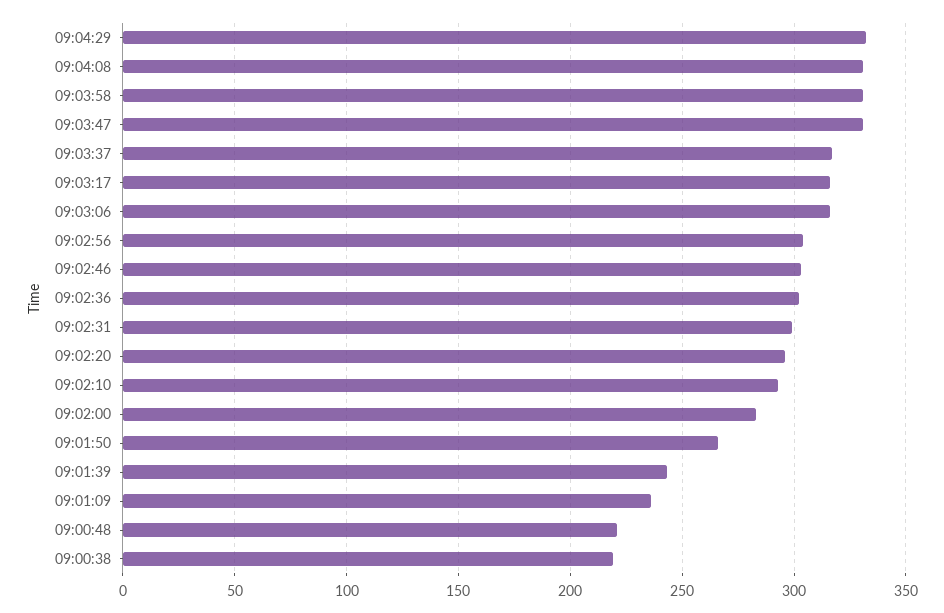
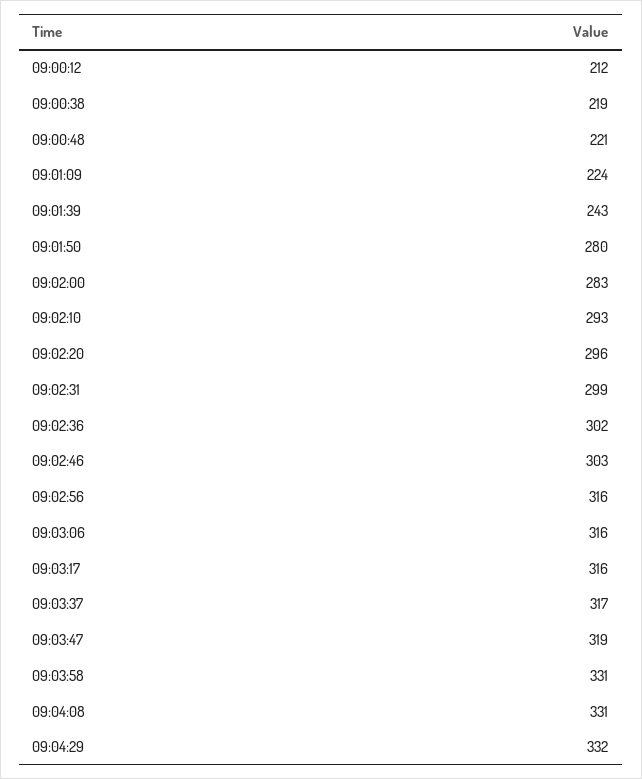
  {
    "09:04:29": 332,
    "09:04:08": 331,
    "09:03:58": 331,
-   "09:03:47": 330,
+   "09:03:47": 319,
    "09:03:37": 317,
    "09:03:17": 316,
    "09:03:06": 316,
-   "09:02:56": 305,
+   "09:02:56": 316,
    "09:02:46": 303,
    "09:02:36": 302,
    "09:02:31": 299,
    "09:02:20": 296,
    "09:02:10": 293,
    "09:02:00": 283,
-   "09:01:50": 265,
+   "09:01:50": 280,
    "09:01:39": 243,
-   "09:01:09": 235,
+   "09:01:09": 224,
    "09:00:48": 221,
-   "09:00:38": 219
+   "09:00:38": 219,
+   "09:00:12": 212
  }

